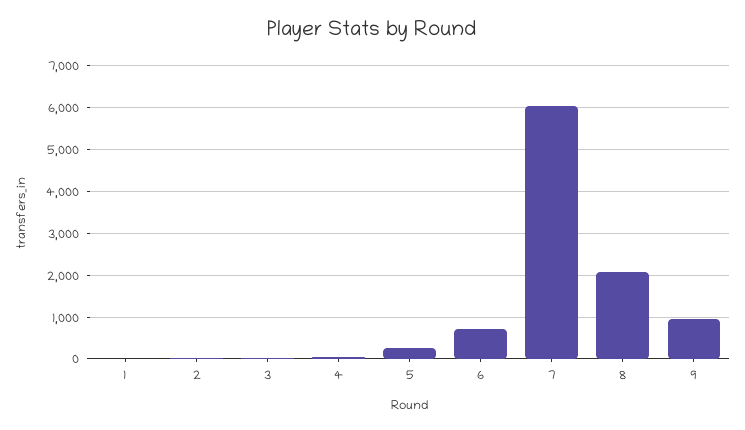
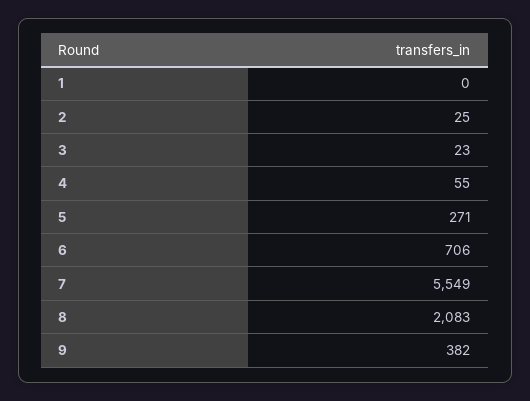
  {
    "1": 0,
    "2": 25,
    "3": 23,
    "4": 55,
    "5": 271,
    "6": 706,
-   "7": 6000,
+   "7": 5549,
    "8": 2083,
-   "9": 1000
+   "9": 382
  }

